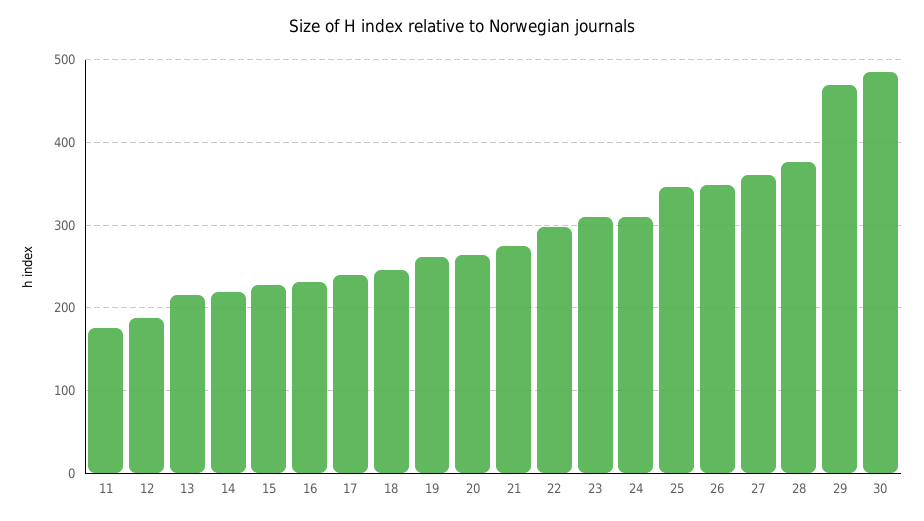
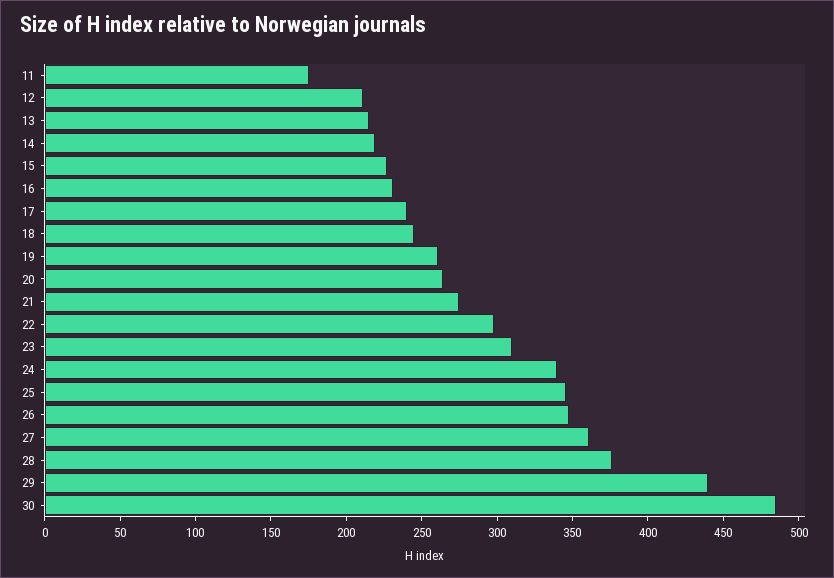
  {
    "11": 180,
-   "12": 190,
+   "12": 210,
    "13": 220,
    "14": 220,
    "15": 230,
    "16": 230,
    "17": 240,
    "18": 250,
    "19": 260,
    "20": 260,
    "21": 280,
    "22": 300,
    "23": 310,
-   "24": 310,
+   "24": 340,
    "25": 350,
    "26": 350,
    "27": 360,
    "28": 380,
-   "29": 470,
+   "29": 440,
    "30": 490
  }

